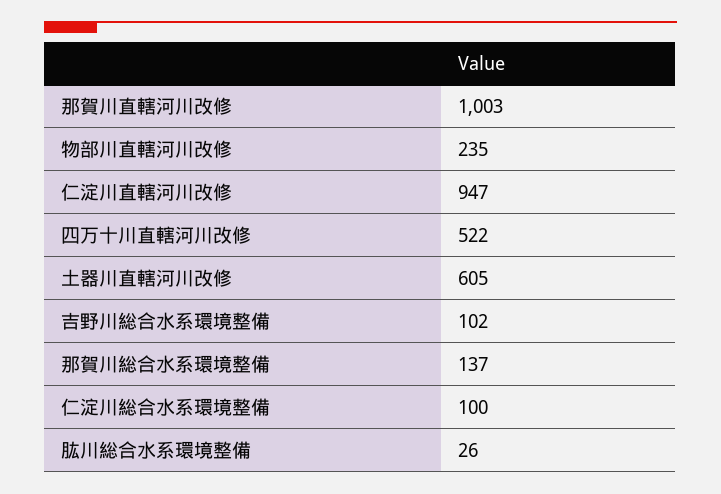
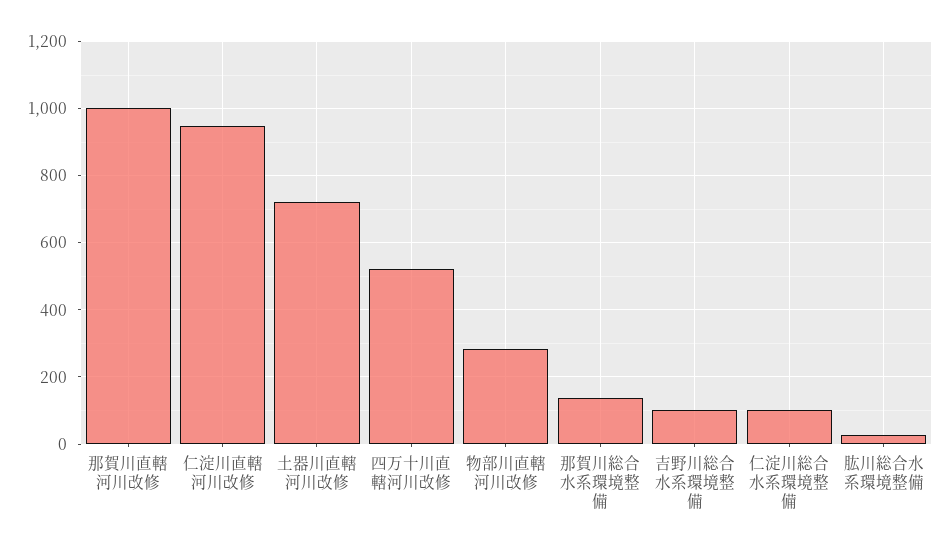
  {
    "那賀川直轄河川改修": 1003,
-   "物部川直轄河川改修": 235,
+   "物部川直轄河川改修": 280,
    "仁淀川直轄河川改修": 947,
    "四万十川直轄河川改修": 522,
-   "土器川直轄河川改修": 605,
+   "土器川直轄河川改修": 720,
    "吉野川総合水系環境整備": 102,
    "那賀川総合水系環境整備": 137,
    "仁淀川総合水系環境整備": 100,
    "肱川総合水系環境整備": 26
  }

